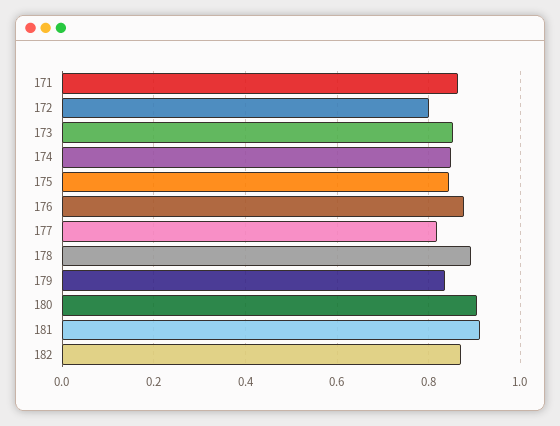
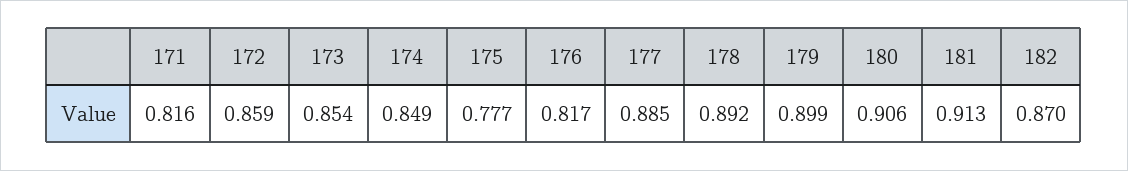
  {
-   "171": 0.86,
+   "171": 0.816,
-   "172": 0.8,
+   "172": 0.859,
    "173": 0.854,
    "174": 0.849,
-   "175": 0.84,
+   "175": 0.777,
-   "176": 0.88,
+   "176": 0.817,
-   "177": 0.82,
+   "177": 0.885,
    "178": 0.892,
-   "179": 0.84,
+   "179": 0.899,
    "180": 0.906,
    "181": 0.913,
    "182": 0.87
  }

